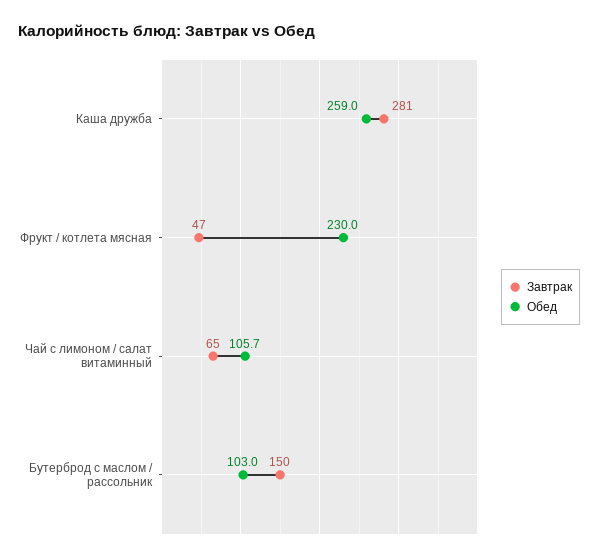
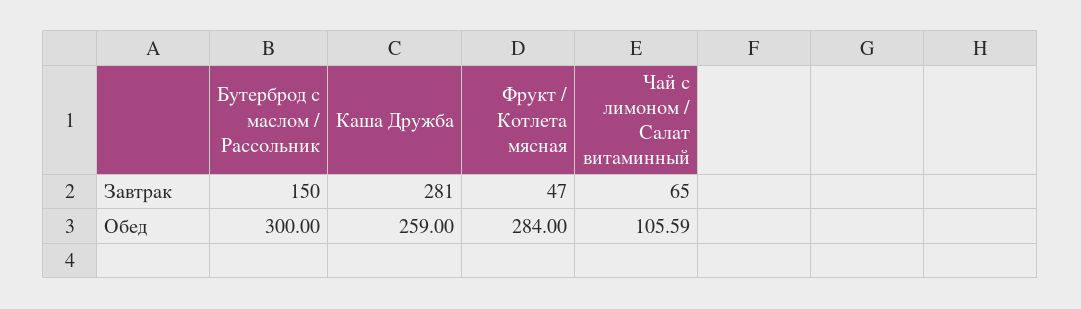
  {
    "Завтрак": {
      "Каша дружба": 281,
      "Фрукт / котлета мясная": 47,
      "Чай с лимоном / салат витаминный": 65,
      "Бутерброд с маслом / рассольник": 150
    },
    "Обед": {
      "Каша дружба": 259,
-     "Фрукт / котлета мясная": 230,
+     "Фрукт / котлета мясная": 284,
-     "Чай с лимоном / салат витаминный": 105.7,
+     "Чай с лимоном / салат витаминный": 105.59,
-     "Бутерброд с маслом / рассольник": 103
+     "Бутерброд с маслом / рассольник": 300
    }
  }

